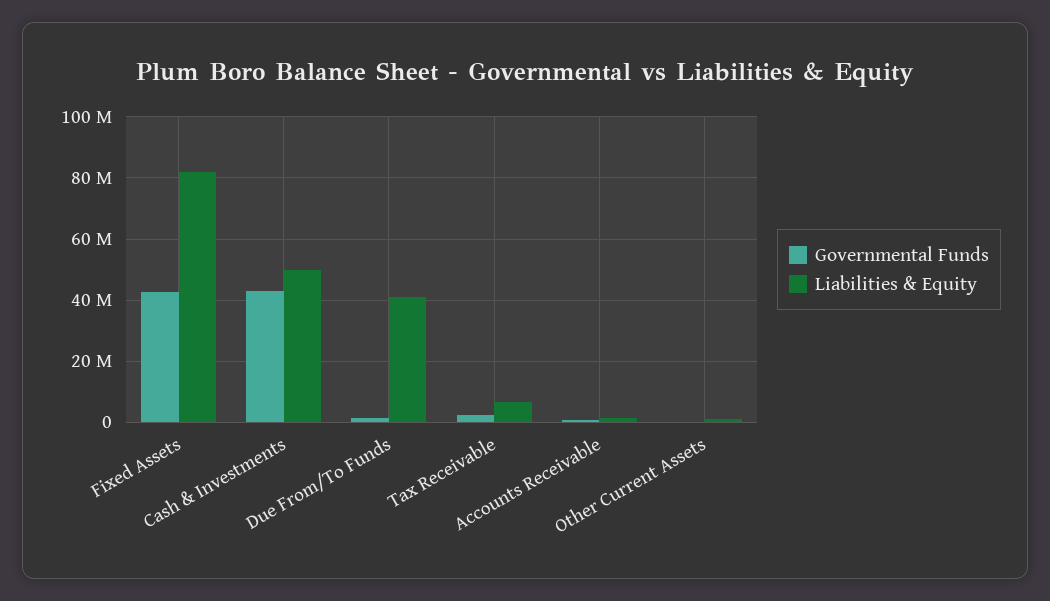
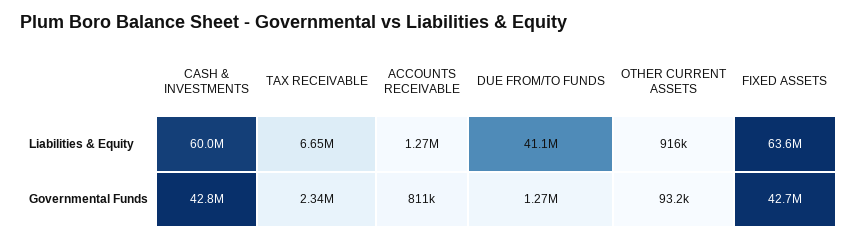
  {
    "Governmental Funds": {
      "Fixed Assets": 42700000,
      "Cash & Investments": 42800000,
      "Due From/To Funds": 1270000,
      "Tax Receivable": 2340000,
      "Accounts Receivable": 811000,
      "Other Current Assets": 93200
    },
    "Liabilities & Equity": {
-     "Fixed Assets": 82000000,
+     "Fixed Assets": 63600000,
-     "Cash & Investments": 50000000,
+     "Cash & Investments": 60000000,
      "Due From/To Funds": 41100000,
      "Tax Receivable": 6650000,
      "Accounts Receivable": 1270000,
      "Other Current Assets": 916000
    }
  }

